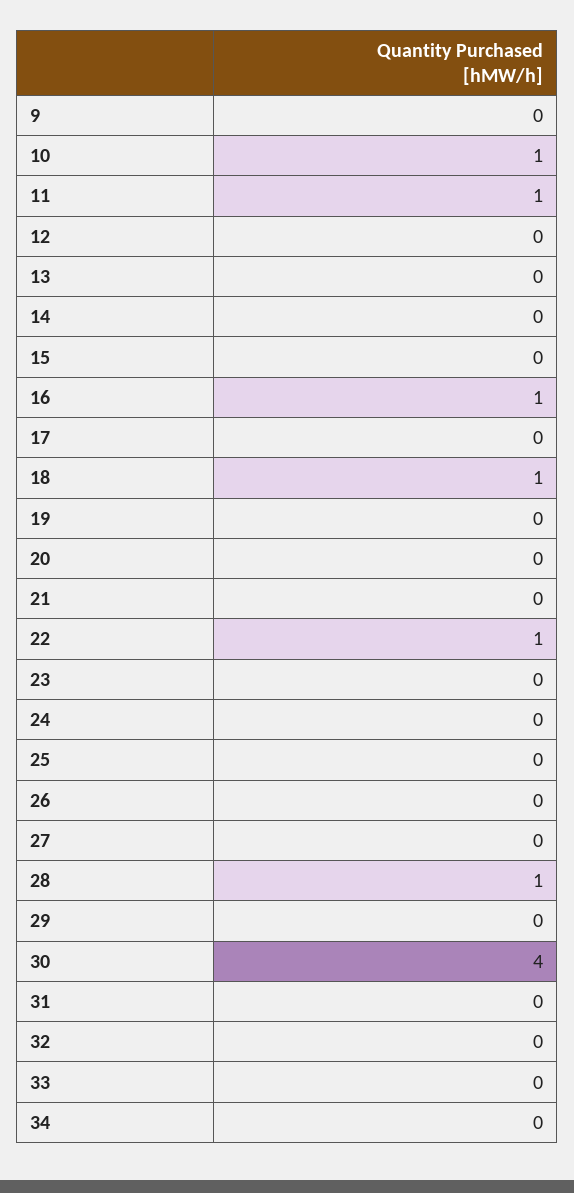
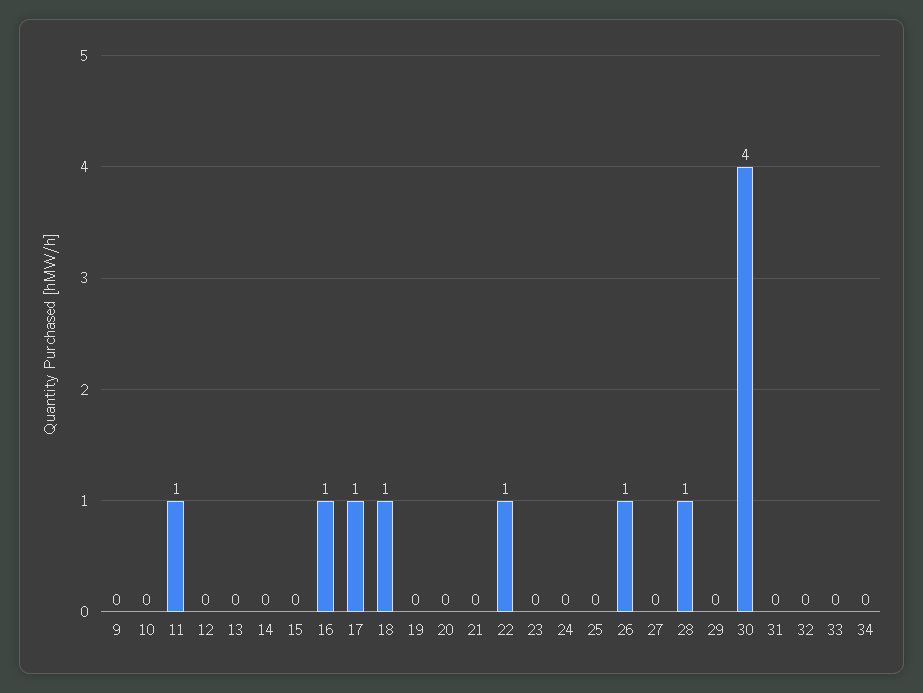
  {
    "9": 0,
-   "10": 1,
+   "10": 0,
    "11": 1,
    "12": 0,
    "13": 0,
    "14": 0,
    "15": 0,
    "16": 1,
-   "17": 0,
+   "17": 1,
    "18": 1,
    "19": 0,
    "20": 0,
    "21": 0,
    "22": 1,
    "23": 0,
    "24": 0,
    "25": 0,
-   "26": 0,
+   "26": 1,
    "27": 0,
    "28": 1,
    "29": 0,
    "30": 4,
    "31": 0,
    "32": 0,
    "33": 0,
    "34": 0
  }

